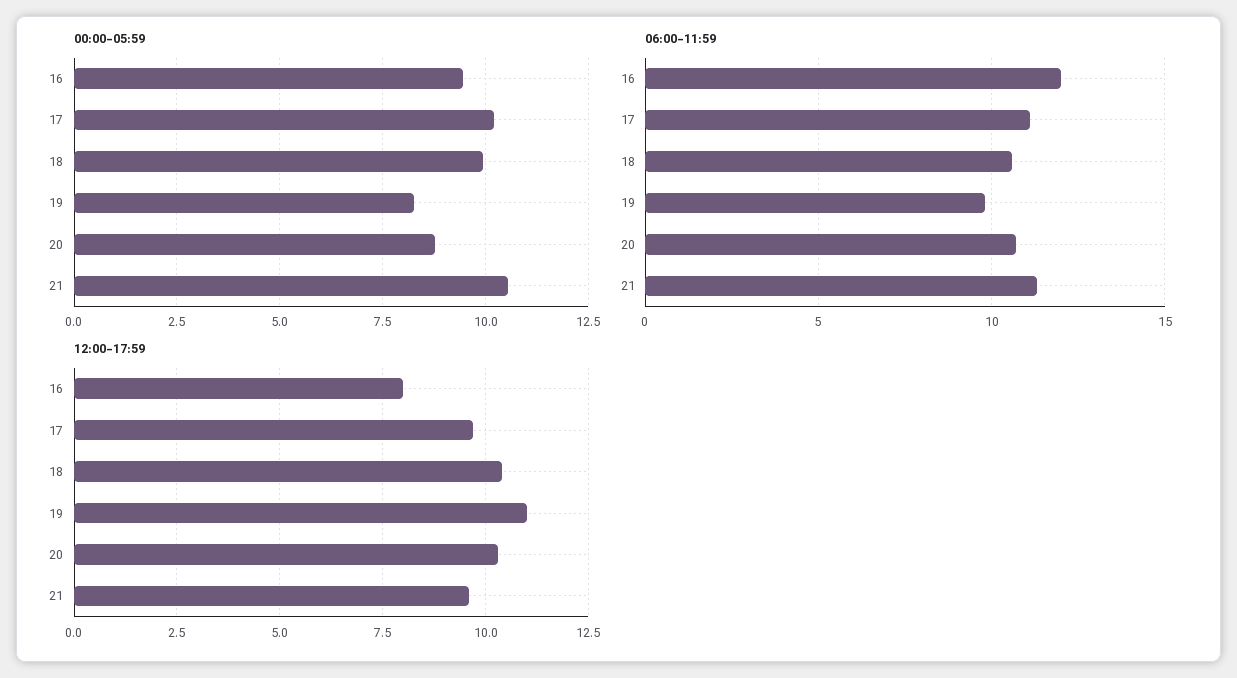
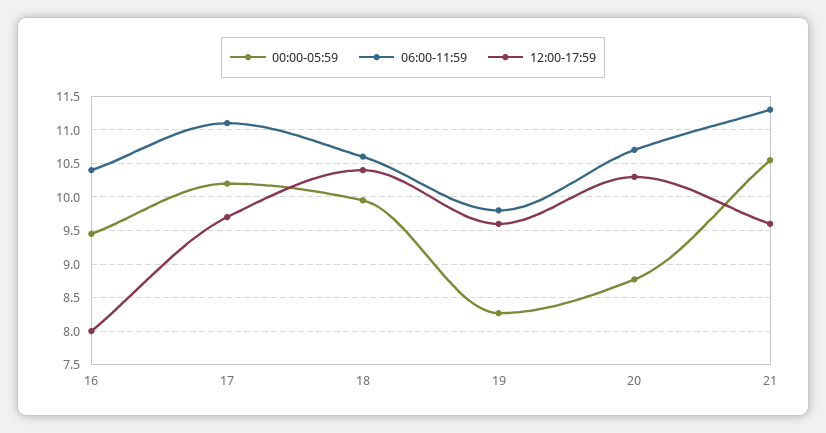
  {
    "00:00-05:59": {
      "16": 9.5,
      "17": 10.2,
      "18": 10,
      "19": 8.3,
      "20": 8.8,
      "21": 10.6
    },
    "06:00-11:59": {
-     "16": 12,
+     "16": 10.4,
      "17": 11.1,
      "18": 10.6,
      "19": 9.8,
      "20": 10.7,
      "21": 11.3
    },
    "12:00-17:59": {
      "16": 8,
      "17": 9.7,
      "18": 10.4,
-     "19": 11,
+     "19": 9.6,
      "20": 10.3,
      "21": 9.6
    }
  }

